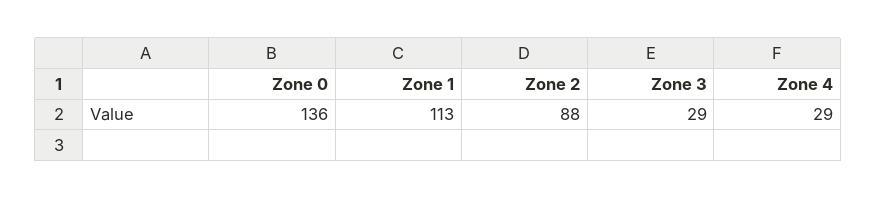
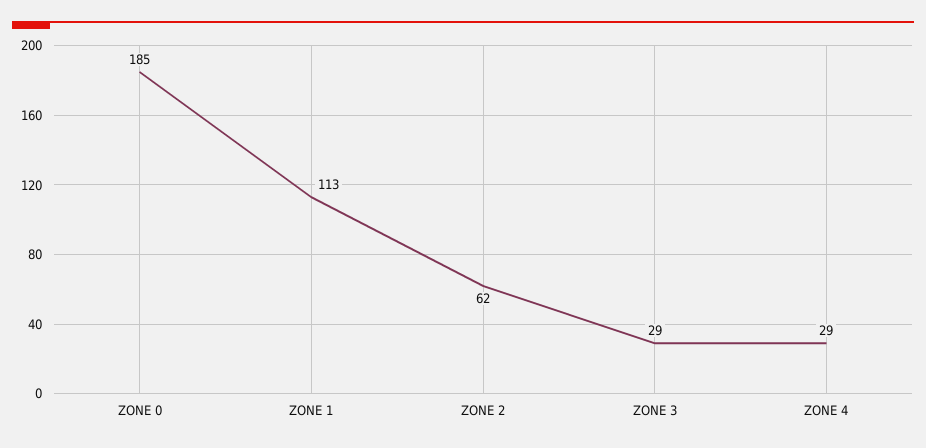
  {
-   "Zone 0": 136,
+   "Zone 0": 185,
    "Zone 1": 113,
-   "Zone 2": 88,
+   "Zone 2": 62,
    "Zone 3": 29,
    "Zone 4": 29
  }

